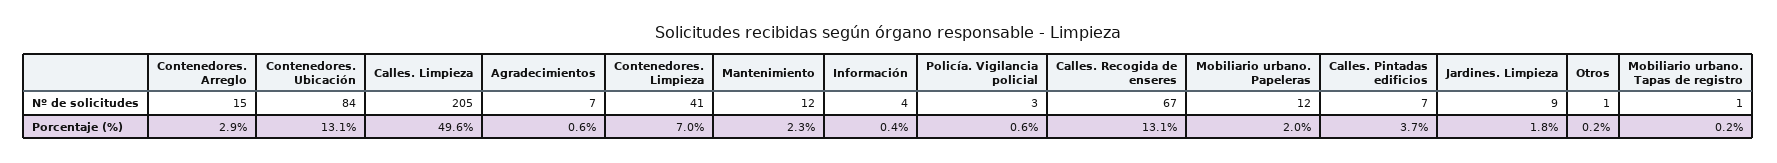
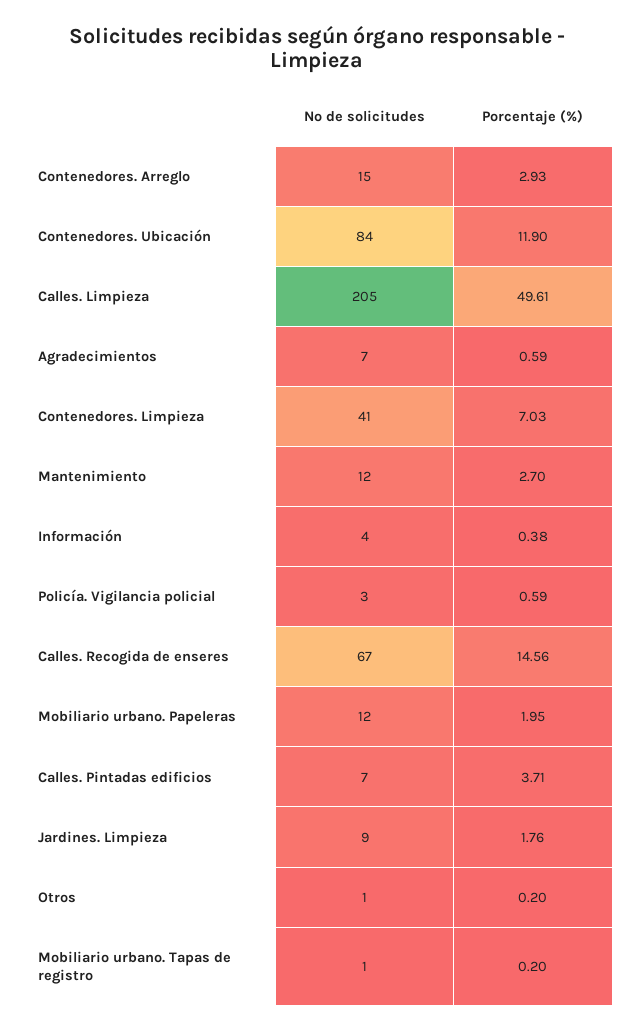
  {
    "Contenedores. Arreglo": {
      "Nº de solicitudes": 15,
      "Porcentaje (%)": 2.93
    },
    "Contenedores. Ubicación": {
      "Nº de solicitudes": 84,
-     "Porcentaje (%)": 13.1
+     "Porcentaje (%)": 11.9
    },
    "Calles. Limpieza": {
      "Nº de solicitudes": 205,
      "Porcentaje (%)": 49.61
    },
    "Agradecimientos": {
      "Nº de solicitudes": 7,
      "Porcentaje (%)": 0.59
    },
    "Contenedores. Limpieza": {
      "Nº de solicitudes": 41,
      "Porcentaje (%)": 7.03
    },
    "Mantenimiento": {
      "Nº de solicitudes": 12,
-     "Porcentaje (%)": 2.3
+     "Porcentaje (%)": 2.7
    },
    "Información": {
      "Nº de solicitudes": 4,
      "Porcentaje (%)": 0.38
    },
    "Policía. Vigilancia policial": {
      "Nº de solicitudes": 3,
      "Porcentaje (%)": 0.59
    },
    "Calles. Recogida de enseres": {
      "Nº de solicitudes": 67,
-     "Porcentaje (%)": 13.1
+     "Porcentaje (%)": 14.56
    },
    "Mobiliario urbano. Papeleras": {
      "Nº de solicitudes": 12,
      "Porcentaje (%)": 1.95
    },
    "Calles. Pintadas edificios": {
      "Nº de solicitudes": 7,
      "Porcentaje (%)": 3.71
    },
    "Jardines. Limpieza": {
      "Nº de solicitudes": 9,
      "Porcentaje (%)": 1.76
    },
    "Otros": {
      "Nº de solicitudes": 1,
      "Porcentaje (%)": 0.2
    },
    "Mobiliario urbano. Tapas de registro": {
      "Nº de solicitudes": 1,
      "Porcentaje (%)": 0.2
    }
  }

